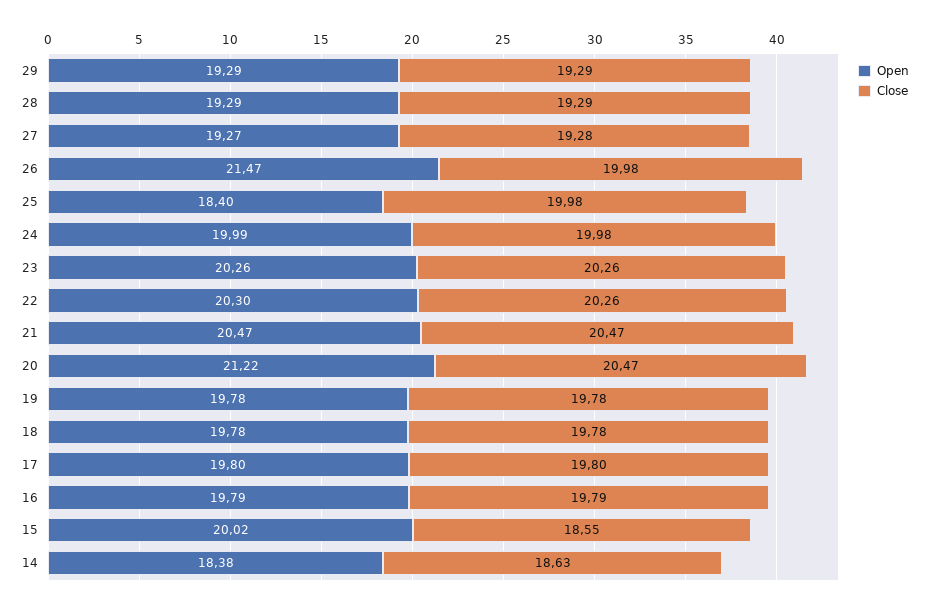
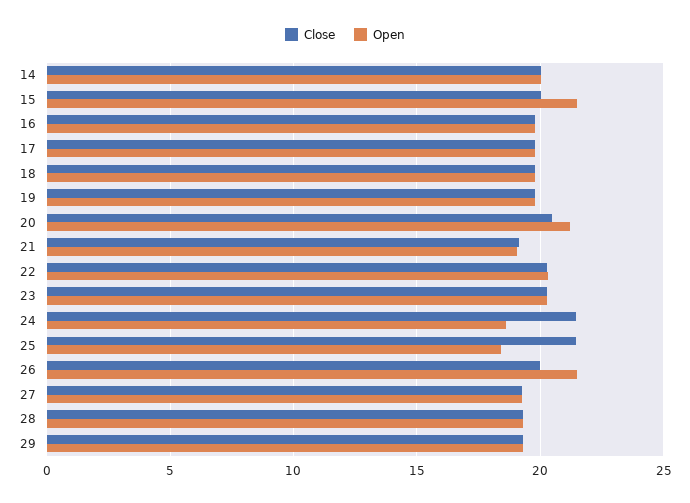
  {
    "Open": {
      "29": 19.29,
      "28": 19.29,
      "27": 19.27,
      "26": 21.47,
      "25": 18.4,
-     "24": 19.99,
+     "24": 18.5,
      "23": 20.26,
      "22": 20.3,
-     "21": 20.47,
+     "21": 19,
      "20": 21.22,
      "19": 19.78,
      "18": 19.78,
      "17": 19.8,
      "16": 19.79,
-     "15": 20.02,
+     "15": 21.5,
-     "14": 18.38
+     "14": 20
    },
    "Close": {
      "29": 19.29,
      "28": 19.29,
      "27": 19.28,
      "26": 19.98,
-     "25": 19.98,
+     "25": 21.5,
-     "24": 19.98,
+     "24": 21.5,
      "23": 20.26,
      "22": 20.26,
-     "21": 20.47,
+     "21": 19,
      "20": 20.47,
      "19": 19.78,
      "18": 19.78,
      "17": 19.8,
      "16": 19.79,
-     "15": 18.55,
+     "15": 20,
-     "14": 18.63
+     "14": 20
    }
  }

